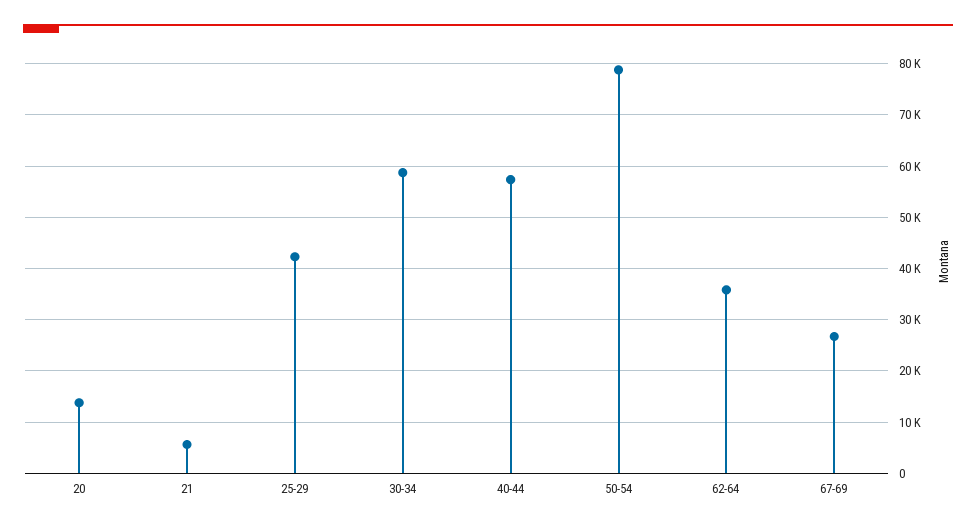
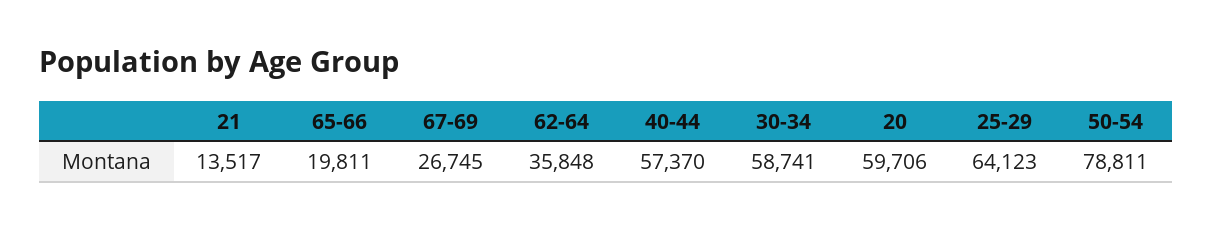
  {
-   "20": 14000,
+   "20": 59706,
-   "21": 6000,
+   "21": 13517,
-   "25-29": 42000,
+   "25-29": 64123,
    "30-34": 58741,
    "40-44": 57370,
    "50-54": 78811,
    "62-64": 35848,
-   "67-69": 26745
+   "67-69": 26745,
+   "65-66": 19811
  }

